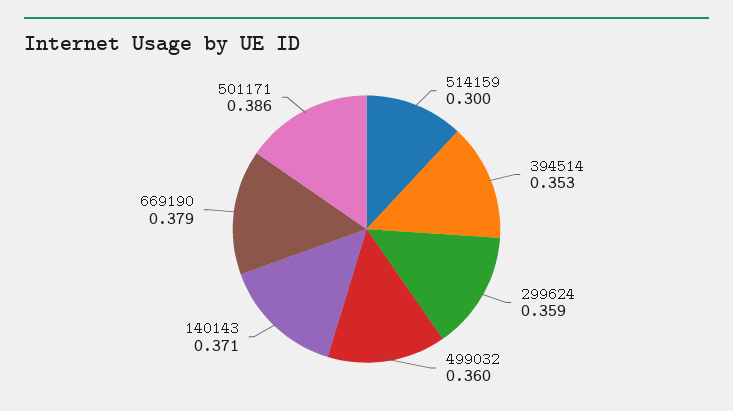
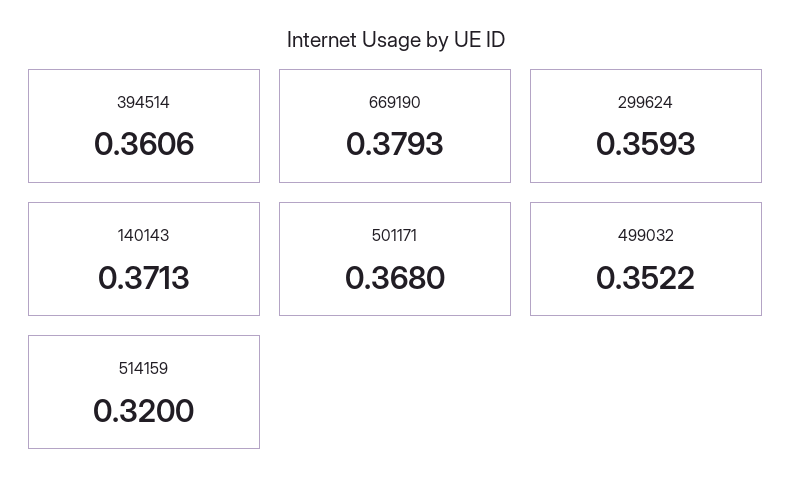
  {
-   "514159": 0.3,
+   "514159": 0.32,
-   "394514": 0.353,
+   "394514": 0.3606,
    "299624": 0.3593,
-   "499032": 0.36,
+   "499032": 0.3522,
    "140143": 0.3713,
    "669190": 0.3793,
-   "501171": 0.386
+   "501171": 0.368
  }

